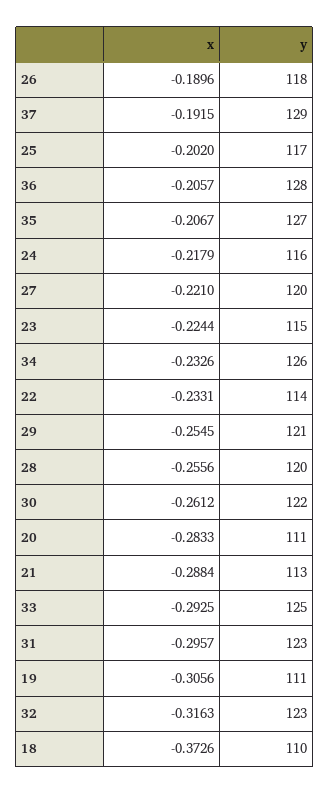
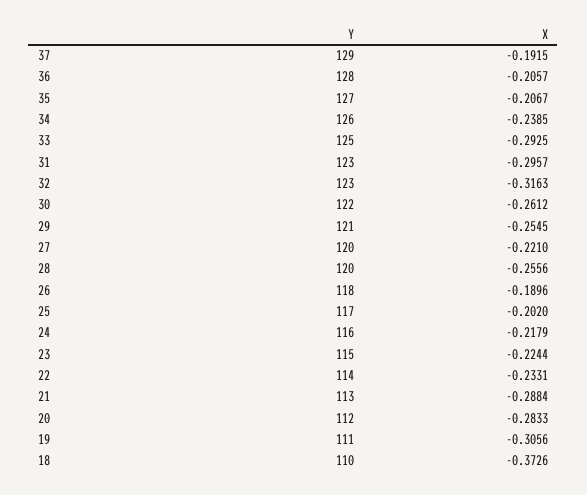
  {
    "x": {
      "26": -0.1896,
      "37": -0.1915,
      "25": -0.202,
      "36": -0.2057,
      "35": -0.2067,
      "24": -0.2179,
      "27": -0.221,
      "23": -0.2244,
-     "34": -0.2326,
+     "34": -0.2385,
      "22": -0.2331,
      "29": -0.2545,
      "28": -0.2556,
      "30": -0.2612,
      "20": -0.2833,
      "21": -0.2884,
      "33": -0.2925,
      "31": -0.2957,
      "19": -0.3056,
      "32": -0.3163,
      "18": -0.3726
    },
    "y": {
      "26": 118,
      "37": 129,
      "25": 117,
      "36": 128,
      "35": 127,
      "24": 116,
      "27": 120,
      "23": 115,
      "34": 126,
      "22": 114,
      "29": 121,
      "28": 120,
      "30": 122,
-     "20": 111,
+     "20": 112,
      "21": 113,
      "33": 125,
      "31": 123,
      "19": 111,
      "32": 123,
      "18": 110
    }
  }

